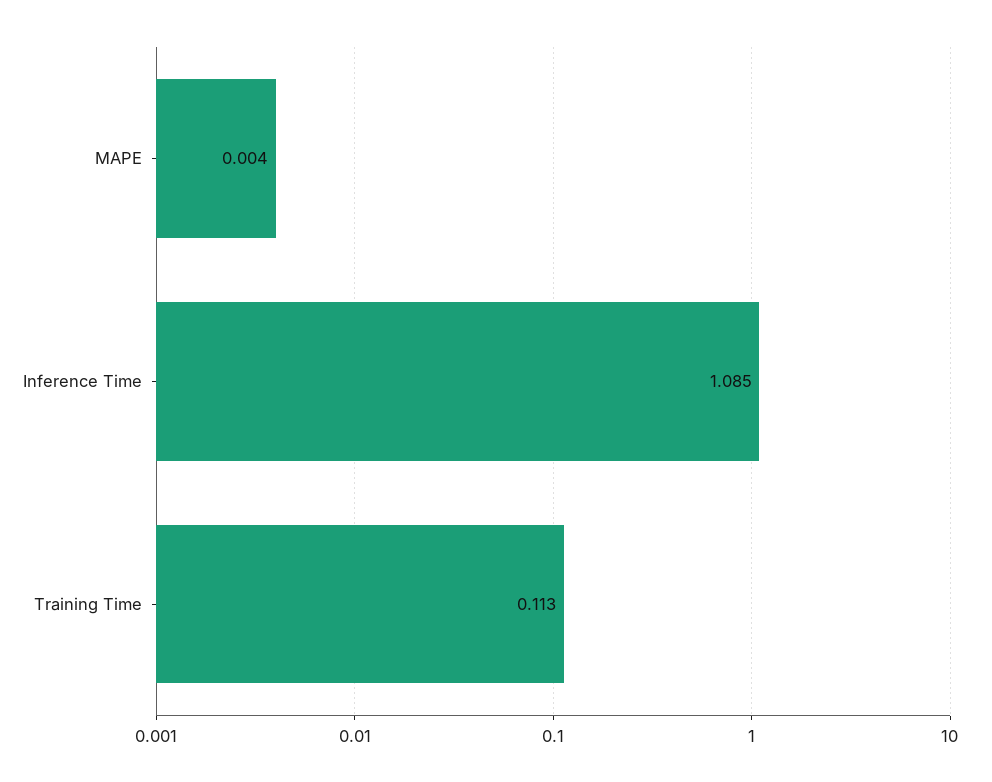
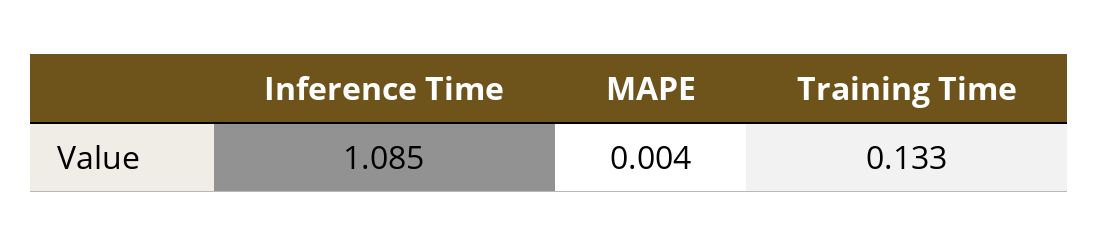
  {
    "MAPE": 0.004,
    "Inference Time": 1.085,
-   "Training Time": 0.113
+   "Training Time": 0.133
  }

